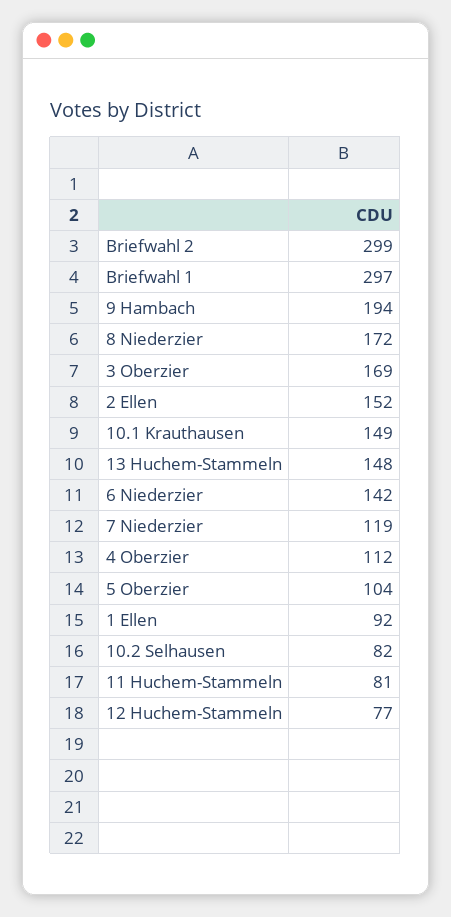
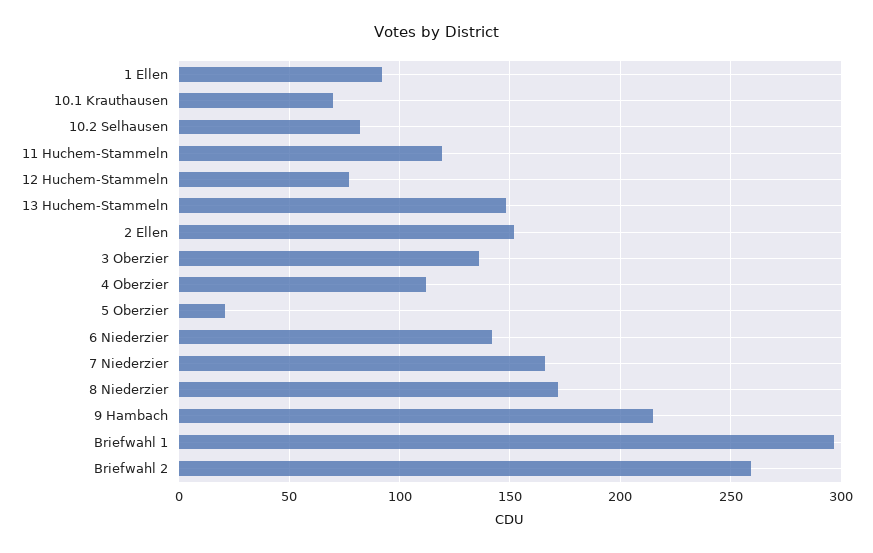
  {
-   "Briefwahl 2": 299,
+   "Briefwahl 2": 260,
    "Briefwahl 1": 297,
-   "9 Hambach": 194,
+   "9 Hambach": 215,
    "8 Niederzier": 172,
-   "3 Oberzier": 169,
+   "3 Oberzier": 135,
    "2 Ellen": 152,
-   "10.1 Krauthausen": 149,
+   "10.1 Krauthausen": 70,
    "13 Huchem-Stammeln": 148,
    "6 Niederzier": 142,
-   "7 Niederzier": 119,
+   "7 Niederzier": 165,
    "4 Oberzier": 112,
-   "5 Oberzier": 104,
+   "5 Oberzier": 20,
    "1 Ellen": 92,
    "10.2 Selhausen": 82,
-   "11 Huchem-Stammeln": 81,
+   "11 Huchem-Stammeln": 120,
    "12 Huchem-Stammeln": 77
  }

